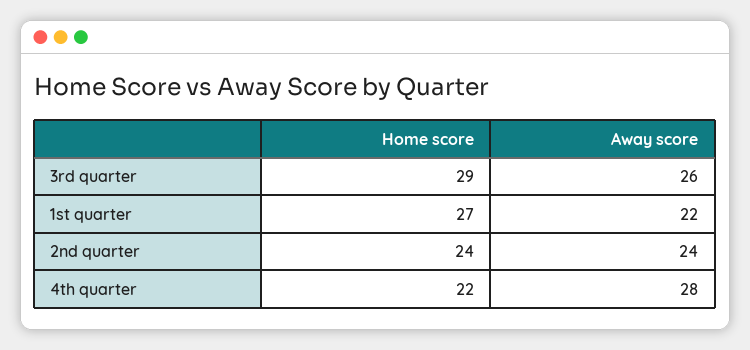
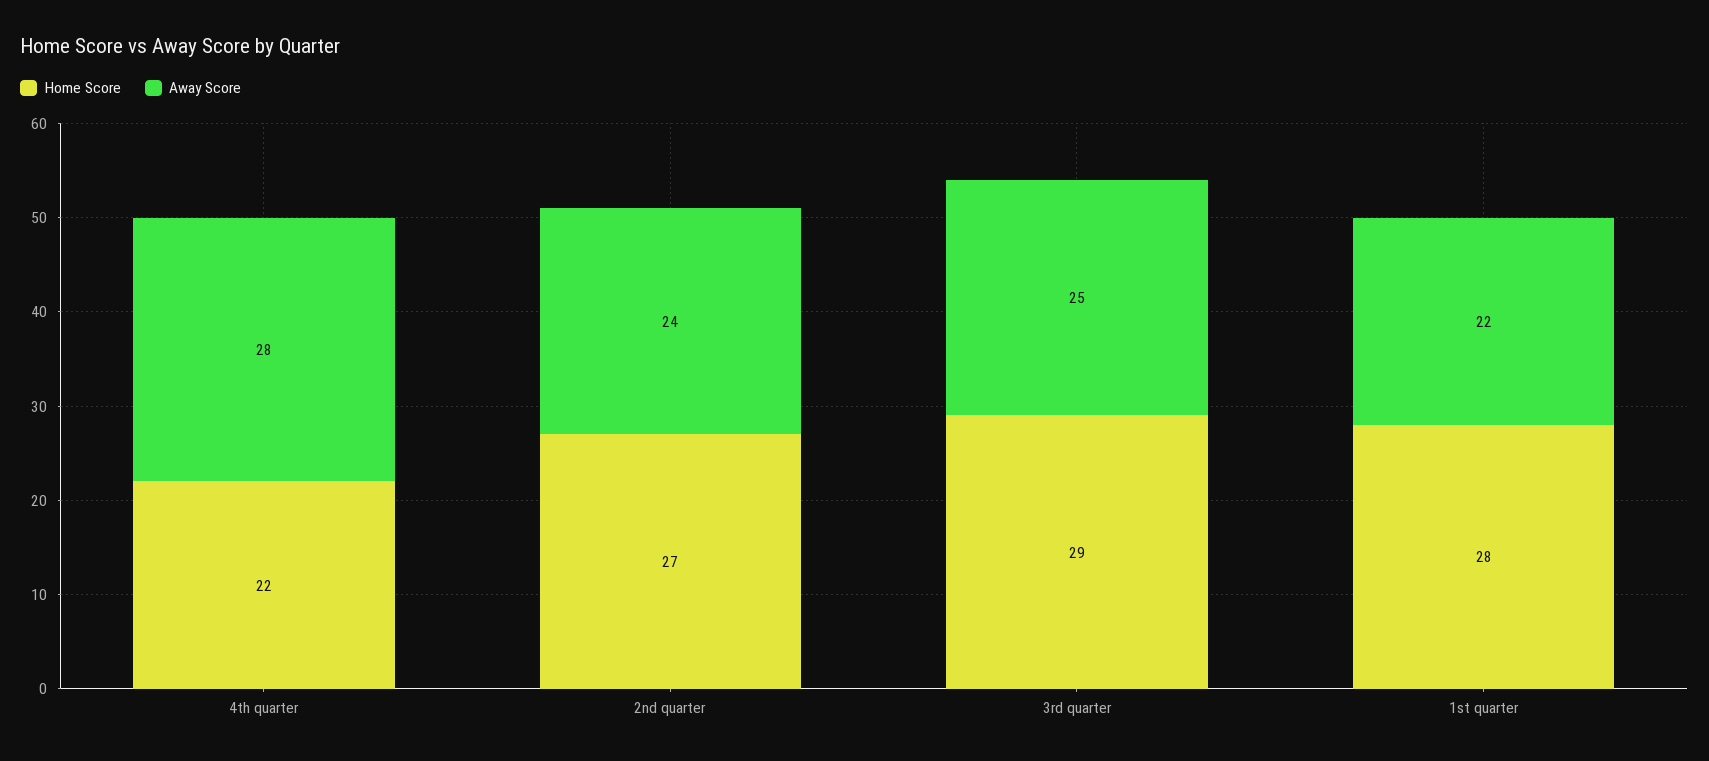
  {
    "Home score": {
      "3rd quarter": 29,
-     "1st quarter": 27,
+     "1st quarter": 28,
-     "2nd quarter": 24,
+     "2nd quarter": 27,
      "4th quarter": 22
    },
    "Away score": {
-     "3rd quarter": 26,
+     "3rd quarter": 25,
      "1st quarter": 22,
      "2nd quarter": 24,
      "4th quarter": 28
    }
  }

